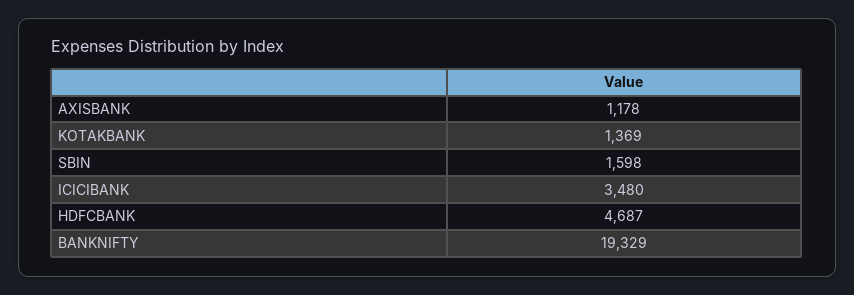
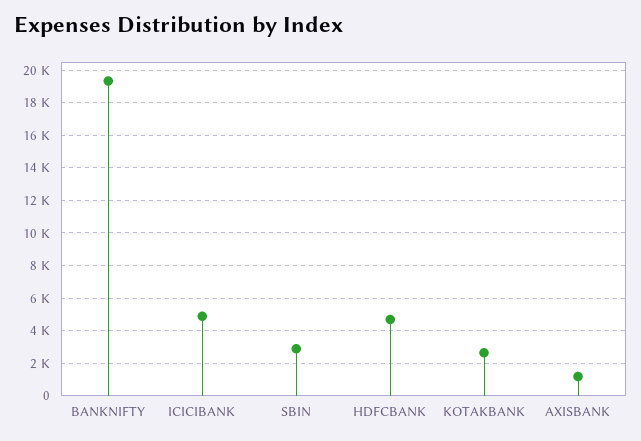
  {
    "AXISBANK": 1178,
-   "KOTAKBANK": 1369,
+   "KOTAKBANK": 2500,
-   "SBIN": 1598,
+   "SBIN": 3000,
-   "ICICIBANK": 3480,
+   "ICICIBANK": 5000,
    "HDFCBANK": 4687,
    "BANKNIFTY": 19329
  }

